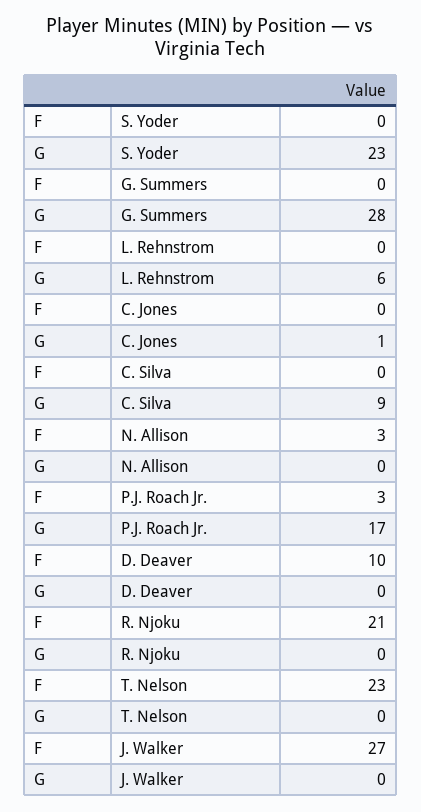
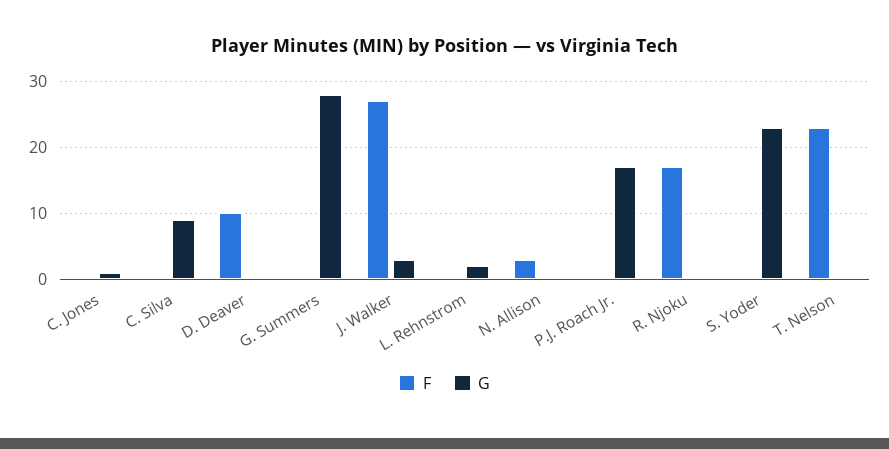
  {
    "F": {
      "S. Yoder": 0,
      "G. Summers": 0,
      "L. Rehnstrom": 0,
      "C. Jones": 0,
      "C. Silva": 0,
      "N. Allison": 3,
-     "P.J. Roach Jr.": 3,
+     "P.J. Roach Jr.": 0,
      "D. Deaver": 10,
-     "R. Njoku": 21,
+     "R. Njoku": 17,
      "T. Nelson": 23,
      "J. Walker": 27
    },
    "G": {
      "S. Yoder": 23,
      "G. Summers": 28,
-     "L. Rehnstrom": 6,
+     "L. Rehnstrom": 2,
      "C. Jones": 1,
      "C. Silva": 9,
      "N. Allison": 0,
      "P.J. Roach Jr.": 17,
      "D. Deaver": 0,
      "R. Njoku": 0,
      "T. Nelson": 0,
-     "J. Walker": 0
+     "J. Walker": 3
    }
  }

